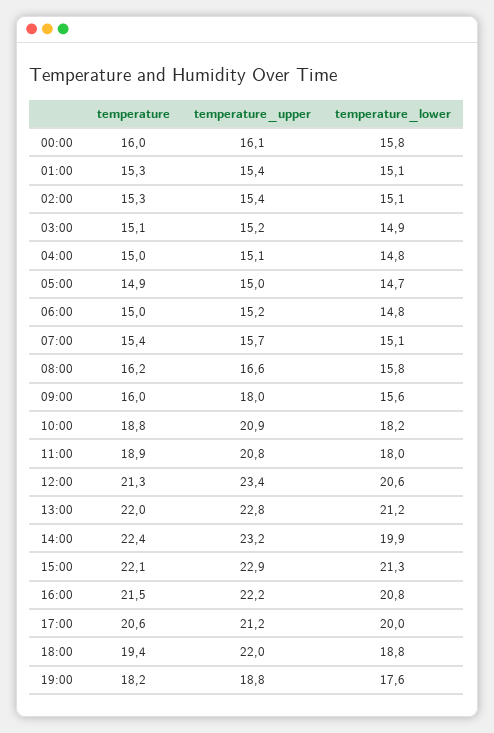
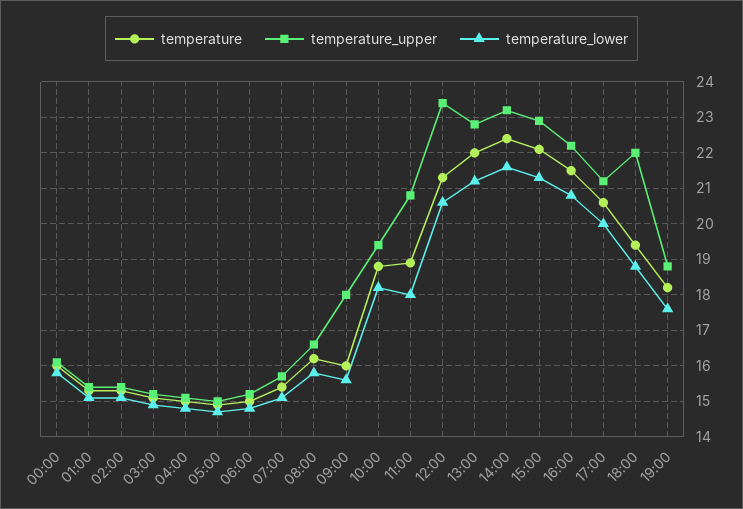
  {
    "temperature": {
      "00:00": 16,
      "01:00": 15.3,
      "02:00": 15.3,
      "03:00": 15.1,
      "04:00": 15,
      "05:00": 14.9,
      "06:00": 15,
      "07:00": 15.4,
      "08:00": 16.2,
      "09:00": 16,
      "10:00": 18.8,
      "11:00": 18.9,
      "12:00": 21.3,
      "13:00": 22,
      "14:00": 22.4,
      "15:00": 22.1,
      "16:00": 21.5,
      "17:00": 20.6,
      "18:00": 19.4,
      "19:00": 18.2
    },
    "temperature_upper": {
      "00:00": 16.1,
      "01:00": 15.4,
      "02:00": 15.4,
      "03:00": 15.2,
      "04:00": 15.1,
      "05:00": 15,
      "06:00": 15.2,
      "07:00": 15.7,
      "08:00": 16.6,
      "09:00": 18,
-     "10:00": 20.9,
+     "10:00": 19.5,
      "11:00": 20.8,
      "12:00": 23.4,
      "13:00": 22.8,
      "14:00": 23.2,
      "15:00": 22.9,
      "16:00": 22.2,
      "17:00": 21.2,
      "18:00": 22,
      "19:00": 18.8
    },
    "temperature_lower": {
      "00:00": 15.8,
      "01:00": 15.1,
      "02:00": 15.1,
      "03:00": 14.9,
      "04:00": 14.8,
      "05:00": 14.7,
      "06:00": 14.8,
      "07:00": 15.1,
      "08:00": 15.8,
      "09:00": 15.6,
      "10:00": 18.2,
      "11:00": 18,
      "12:00": 20.6,
      "13:00": 21.2,
-     "14:00": 19.9,
+     "14:00": 21.5,
      "15:00": 21.3,
      "16:00": 20.8,
      "17:00": 20,
      "18:00": 18.8,
      "19:00": 17.6
    }
  }

